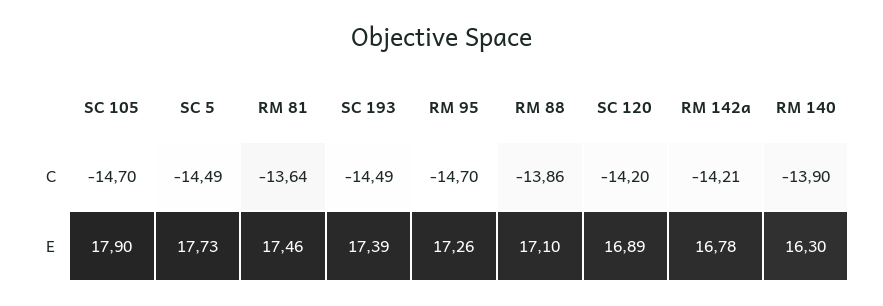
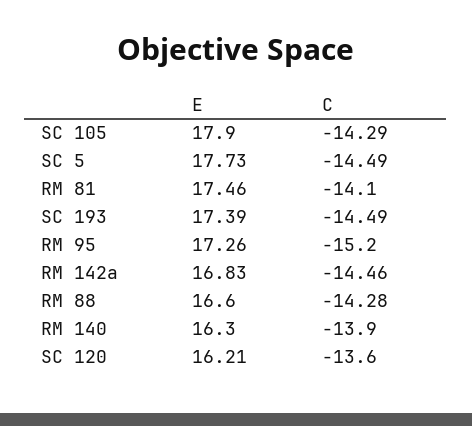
  {
    "SC 105": {
-     "C": -14.7,
+     "C": -14.29,
      "E": 17.9
    },
    "SC 5": {
      "C": -14.49,
      "E": 17.73
    },
    "RM 81": {
-     "C": -13.64,
+     "C": -14.1,
      "E": 17.46
    },
    "SC 193": {
      "C": -14.49,
      "E": 17.39
    },
    "RM 95": {
-     "C": -14.7,
+     "C": -15.2,
      "E": 17.26
    },
    "RM 88": {
-     "C": -13.86,
+     "C": -14.28,
-     "E": 17.1
+     "E": 16.6
    },
    "SC 120": {
-     "C": -14.2,
+     "C": -13.6,
-     "E": 16.89
+     "E": 16.21
    },
    "RM 142a": {
-     "C": -14.21,
+     "C": -14.46,
-     "E": 16.78
+     "E": 16.83
    },
    "RM 140": {
      "C": -13.9,
      "E": 16.3
    }
  }

